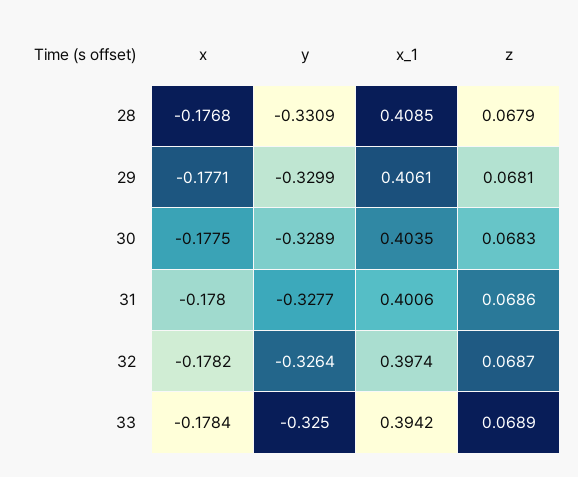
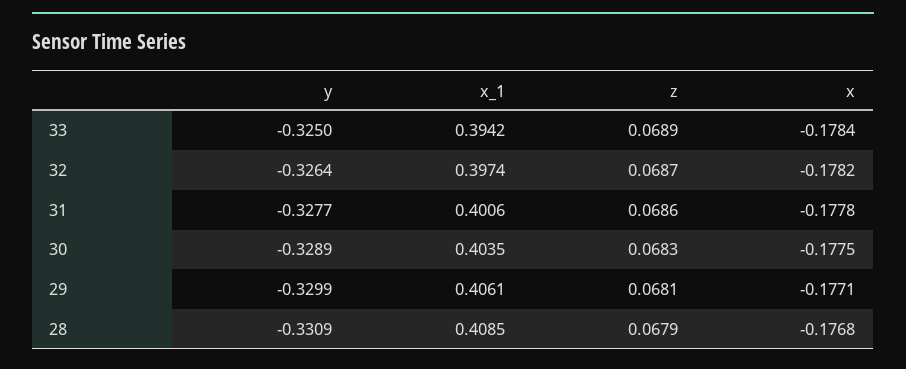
  {
    "x": {
      "28": -0.1768,
      "29": -0.1771,
      "30": -0.1775,
-     "31": -0.178,
+     "31": -0.1778,
      "32": -0.1782,
      "33": -0.1784
    },
    "y": {
      "28": -0.3309,
      "29": -0.3299,
      "30": -0.3289,
      "31": -0.3277,
      "32": -0.3264,
      "33": -0.325
    },
    "x_1": {
      "28": 0.4085,
      "29": 0.4061,
      "30": 0.4035,
      "31": 0.4006,
      "32": 0.3974,
      "33": 0.3942
    },
    "z": {
      "28": 0.0679,
      "29": 0.0681,
      "30": 0.0683,
      "31": 0.0686,
      "32": 0.0687,
      "33": 0.0689
    }
  }

